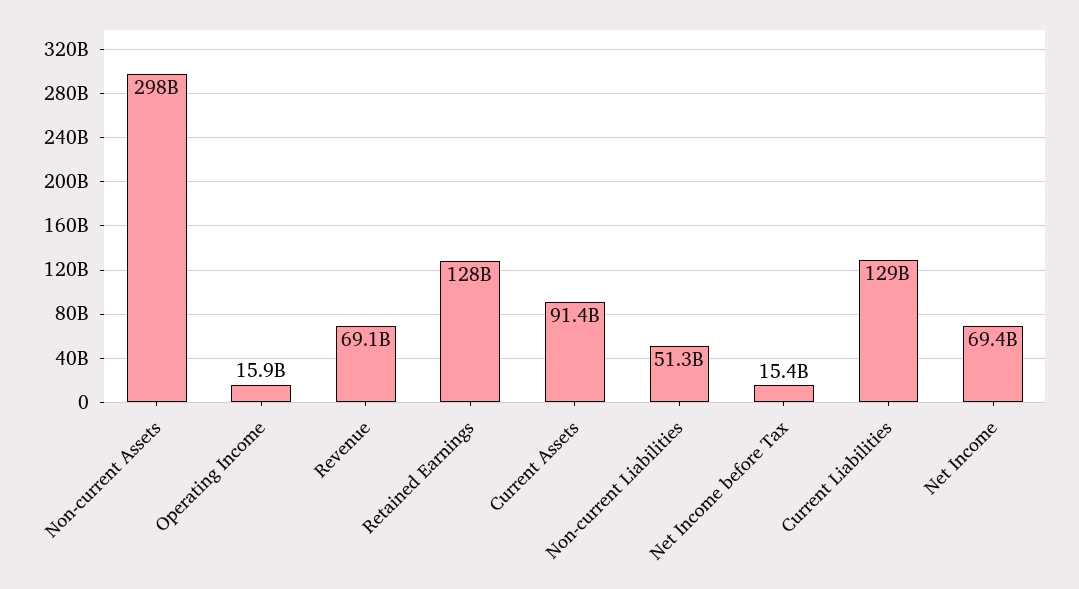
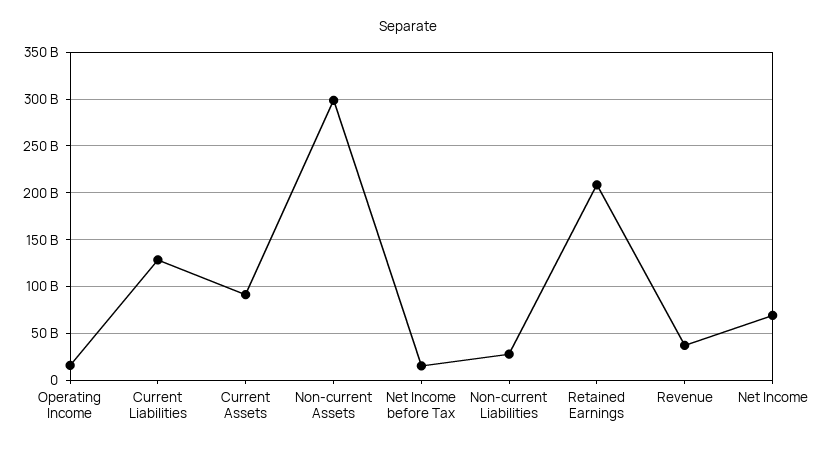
  {
    "Non-current Assets": 298000000000,
    "Operating Income": 15900000000,
-   "Revenue": 69100000000,
+   "Revenue": 40000000000,
-   "Retained Earnings": 128000000000,
+   "Retained Earnings": 210000000000,
    "Current Assets": 91400000000,
-   "Non-current Liabilities": 51300000000,
+   "Non-current Liabilities": 30000000000,
    "Net Income before Tax": 15400000000,
    "Current Liabilities": 129000000000,
    "Net Income": 69400000000
  }

